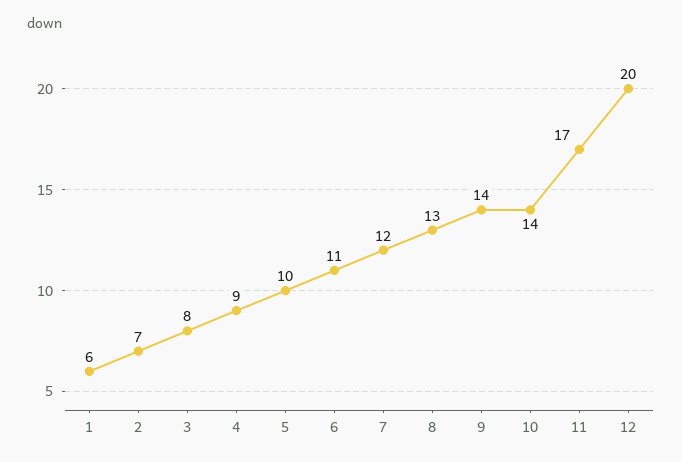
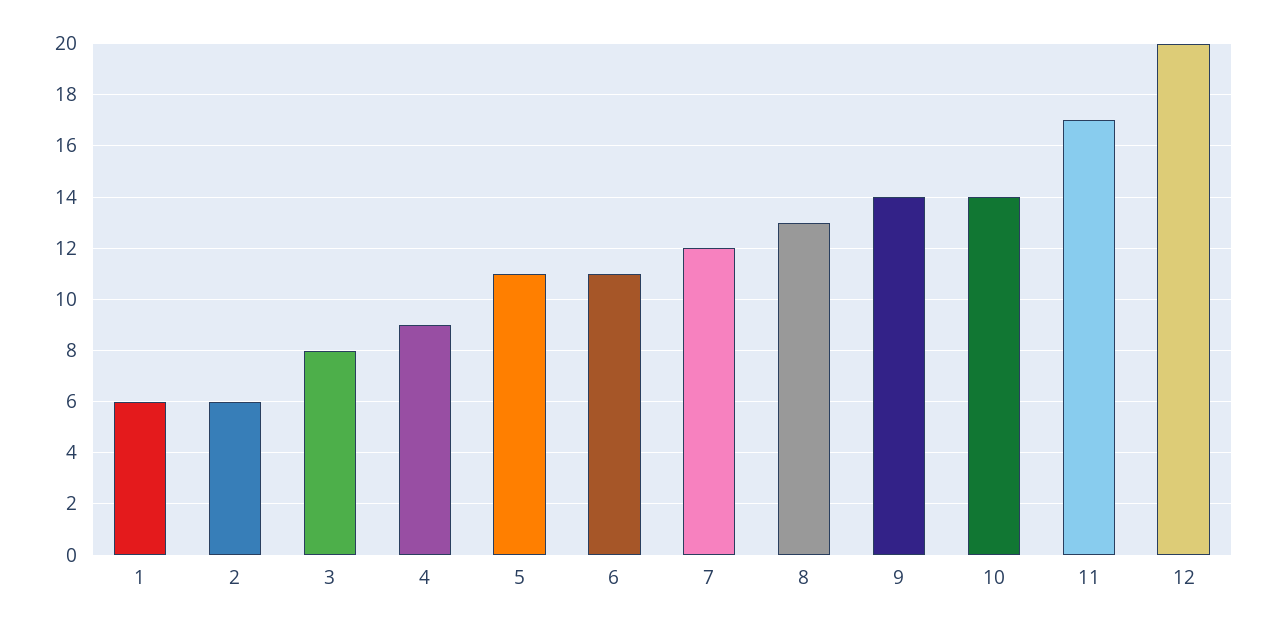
  {
    "1": 6,
-   "2": 7,
+   "2": 6,
    "3": 8,
    "4": 9,
-   "5": 10,
+   "5": 11,
    "6": 11,
    "7": 12,
    "8": 13,
    "9": 14,
    "10": 14,
    "11": 17,
    "12": 20
  }

